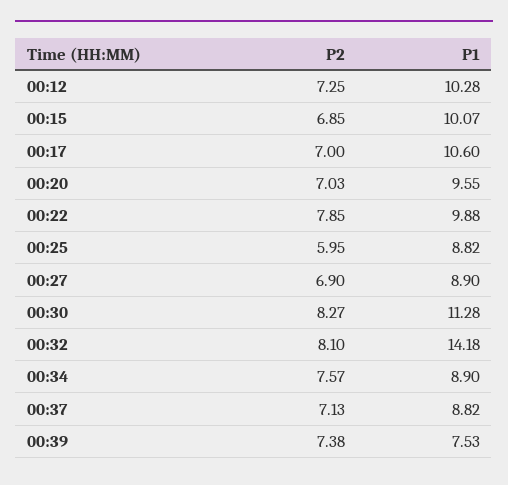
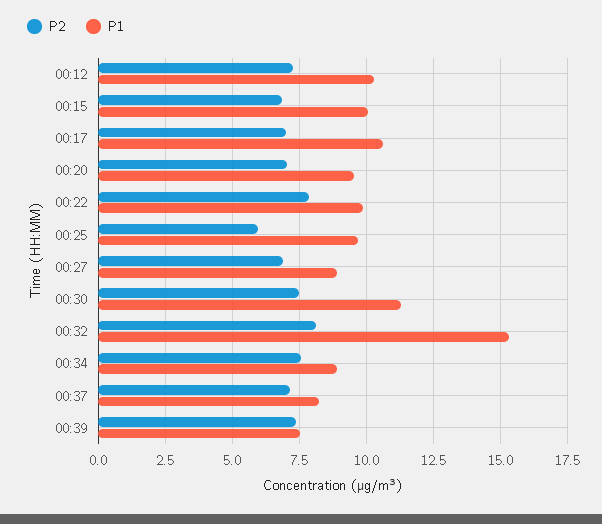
  {
    "P2": {
      "00:12": 7.25,
      "00:15": 6.85,
      "00:17": 7,
      "00:20": 7.03,
      "00:22": 7.85,
      "00:25": 5.95,
      "00:27": 6.9,
-     "00:30": 8.27,
+     "00:30": 7.5,
      "00:32": 8.1,
      "00:34": 7.57,
      "00:37": 7.13,
      "00:39": 7.38
    },
    "P1": {
      "00:12": 10.28,
      "00:15": 10.07,
      "00:17": 10.6,
      "00:20": 9.55,
      "00:22": 9.88,
-     "00:25": 8.82,
+     "00:25": 9.75,
      "00:27": 8.9,
      "00:30": 11.28,
-     "00:32": 14.18,
+     "00:32": 15.25,
      "00:34": 8.9,
-     "00:37": 8.82,
+     "00:37": 8.25,
      "00:39": 7.53
    }
  }

